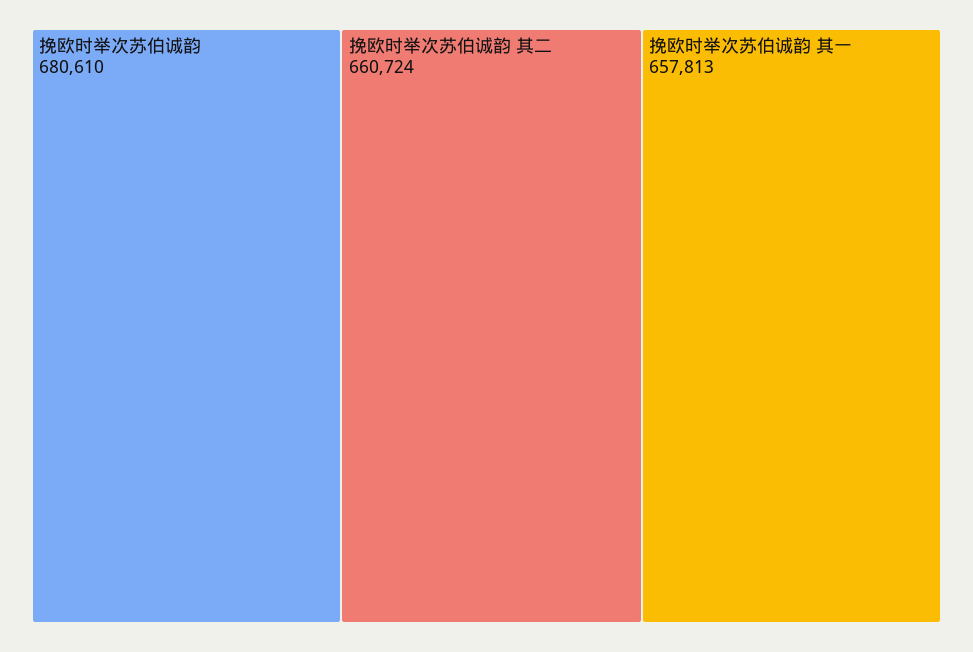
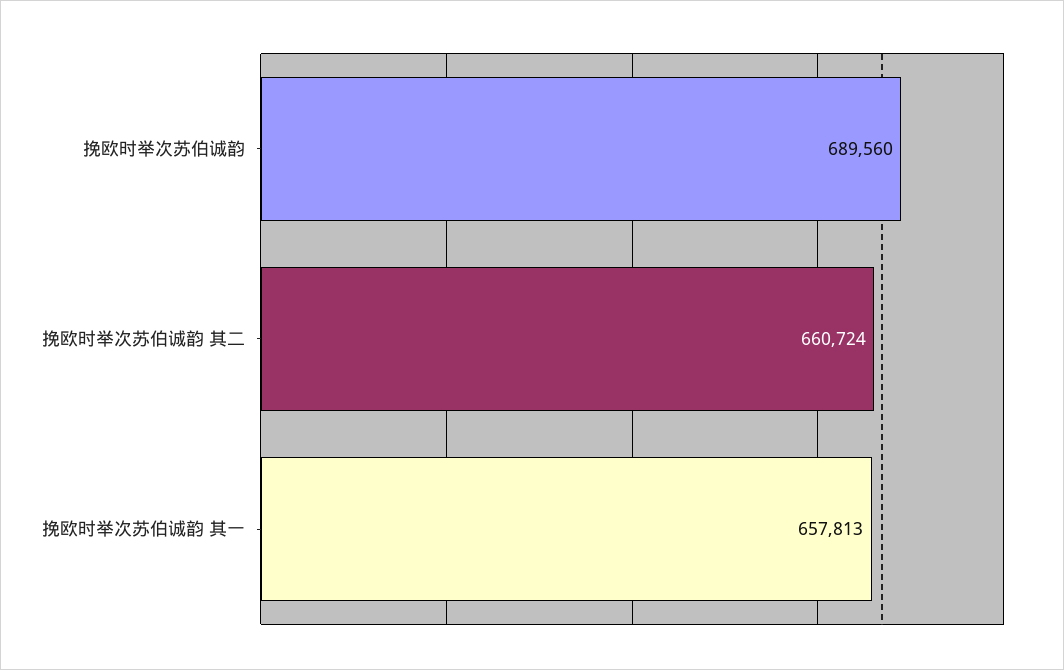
  {
-   "挽欧时举次苏伯诚韵": 680610,
+   "挽欧时举次苏伯诚韵": 689560,
    "挽欧时举次苏伯诚韵 其二": 660724,
    "挽欧时举次苏伯诚韵 其一": 657813
  }

